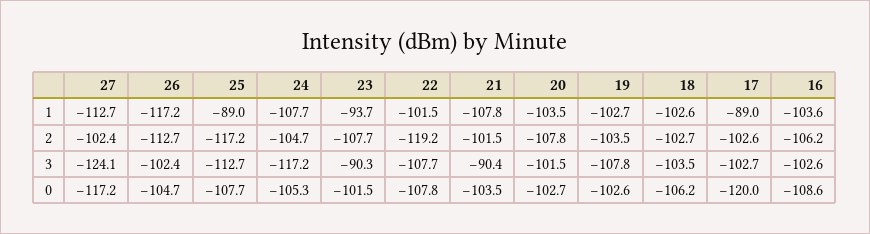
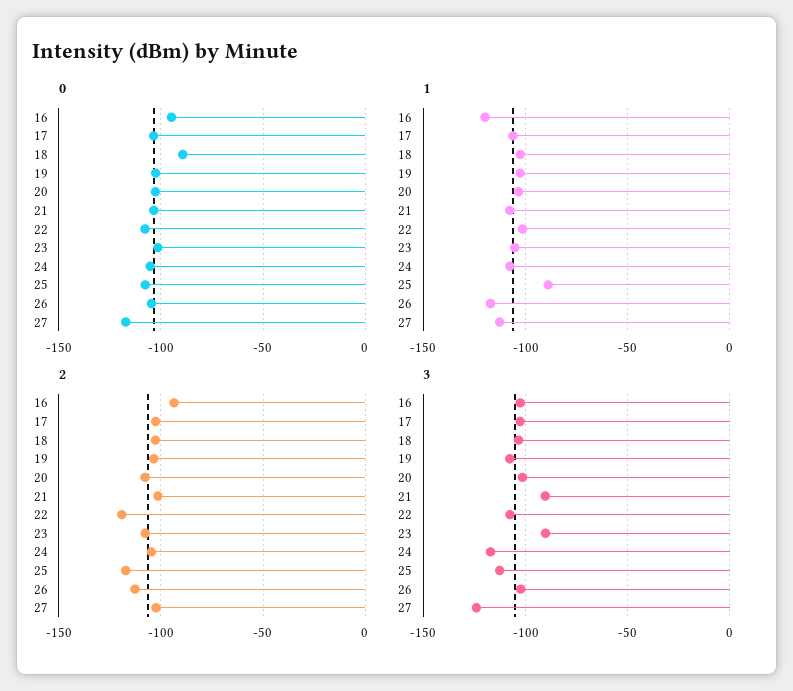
  {
    "1": {
      "27": -112.7,
      "26": -117.2,
      "25": -89,
      "24": -107.7,
-     "23": -93.7,
+     "23": -105,
      "22": -101.5,
      "21": -107.8,
      "20": -103.5,
      "19": -102.7,
      "18": -102.6,
-     "17": -89,
+     "17": -105,
-     "16": -103.6
+     "16": -120
    },
    "2": {
      "27": -102.4,
      "26": -112.7,
      "25": -117.2,
      "24": -104.7,
      "23": -107.7,
      "22": -119.2,
      "21": -101.5,
      "20": -107.8,
      "19": -103.5,
      "18": -102.7,
      "17": -102.6,
-     "16": -106.2
+     "16": -95
    },
    "3": {
      "27": -124.1,
      "26": -102.4,
      "25": -112.7,
      "24": -117.2,
      "23": -90.3,
      "22": -107.7,
      "21": -90.4,
      "20": -101.5,
      "19": -107.8,
      "18": -103.5,
      "17": -102.7,
      "16": -102.6
    },
    "0": {
      "27": -117.2,
      "26": -104.7,
      "25": -107.7,
      "24": -105.3,
      "23": -101.5,
      "22": -107.8,
      "21": -103.5,
      "20": -102.7,
      "19": -102.6,
-     "18": -106.2,
+     "18": -90,
-     "17": -120,
+     "17": -105,
-     "16": -108.6
+     "16": -95
    }
  }

